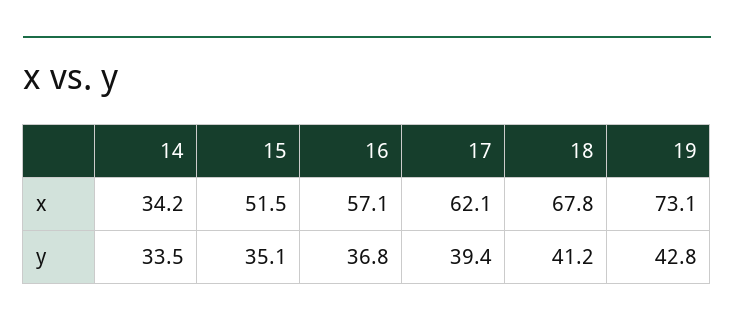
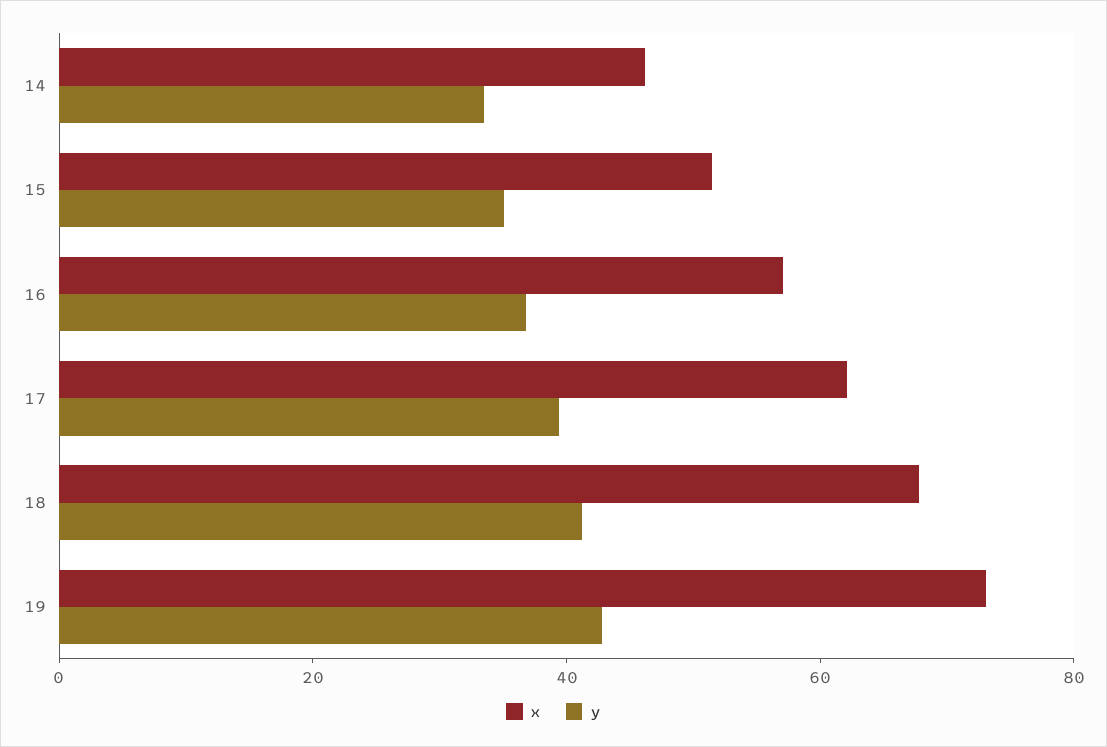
  {
    "x": {
-     "14": 34.2,
+     "14": 45,
      "15": 51.5,
      "16": 57.1,
      "17": 62.1,
      "18": 67.8,
      "19": 73.1
    },
    "y": {
      "14": 33.5,
      "15": 35.1,
      "16": 36.8,
      "17": 39.4,
      "18": 41.2,
      "19": 42.8
    }
  }

